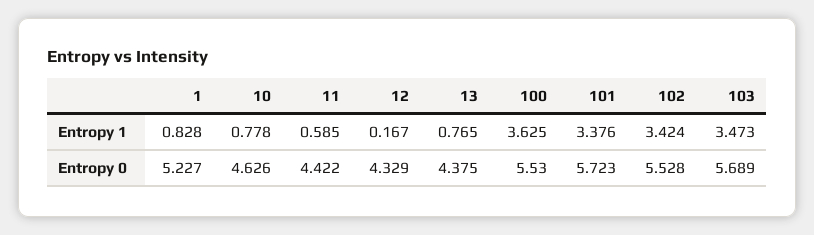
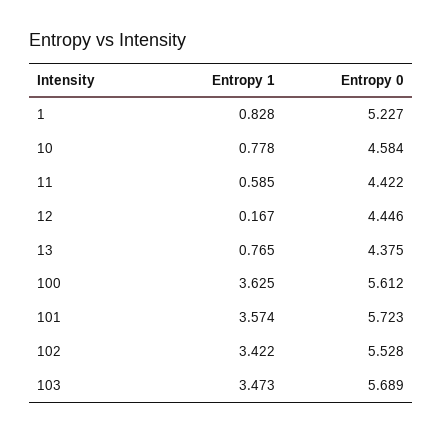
  {
    "1": {
      "Entropy 1": 0.828,
      "Entropy 0": 5.227
    },
    "10": {
      "Entropy 1": 0.778,
-     "Entropy 0": 4.626
+     "Entropy 0": 4.584
    },
    "11": {
      "Entropy 1": 0.585,
      "Entropy 0": 4.422
    },
    "12": {
      "Entropy 1": 0.167,
-     "Entropy 0": 4.329
+     "Entropy 0": 4.446
    },
    "13": {
      "Entropy 1": 0.765,
      "Entropy 0": 4.375
    },
    "100": {
      "Entropy 1": 3.625,
-     "Entropy 0": 5.53
+     "Entropy 0": 5.612
    },
    "101": {
-     "Entropy 1": 3.376,
+     "Entropy 1": 3.574,
      "Entropy 0": 5.723
    },
    "102": {
-     "Entropy 1": 3.424,
+     "Entropy 1": 3.422,
      "Entropy 0": 5.528
    },
    "103": {
      "Entropy 1": 3.473,
      "Entropy 0": 5.689
    }
  }

